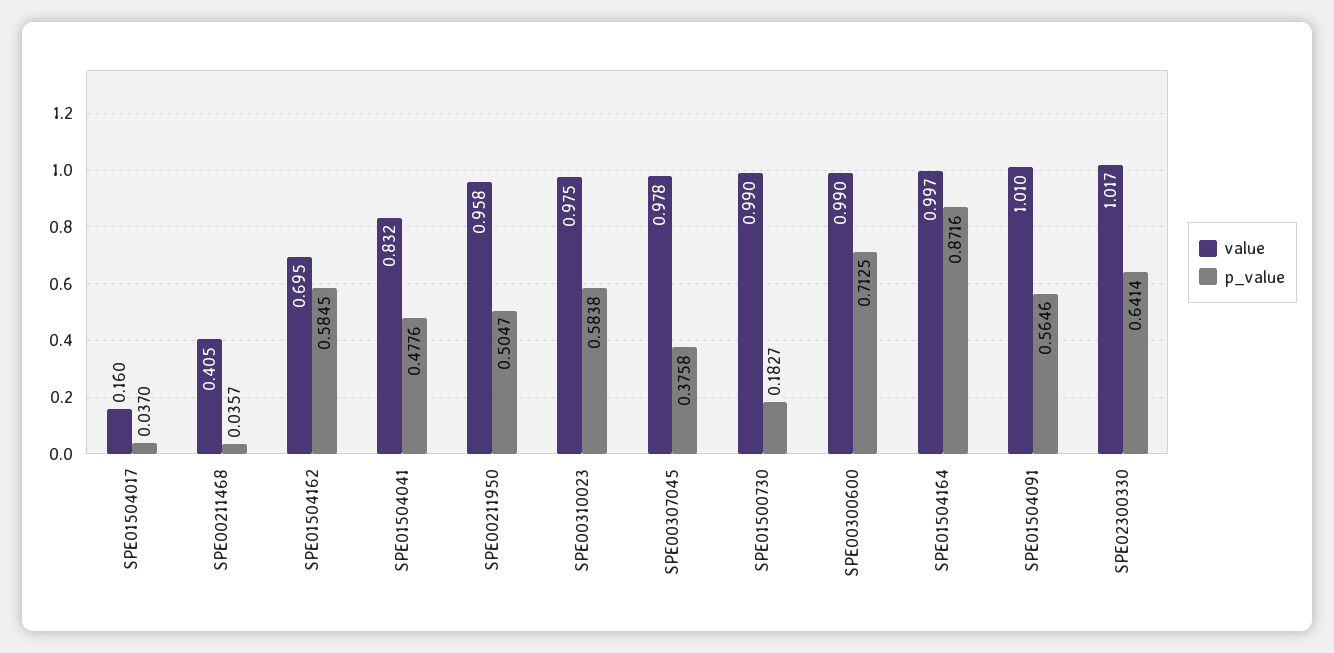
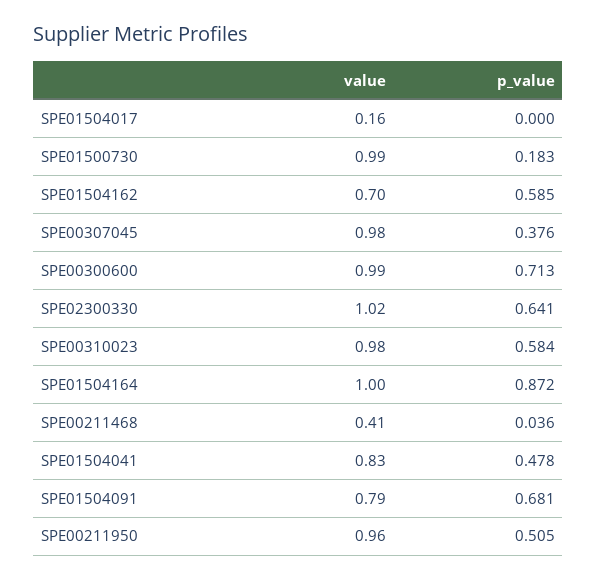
  {
    "value": {
      "SPE01504017": 0.16,
      "SPE00211468": 0.405,
      "SPE01504162": 0.695,
      "SPE01504041": 0.832,
      "SPE00211950": 0.958,
      "SPE00310023": 0.975,
      "SPE00307045": 0.978,
      "SPE01500730": 0.99,
      "SPE00300600": 0.99,
      "SPE01504164": 0.997,
-     "SPE01504091": 1.01,
+     "SPE01504091": 0.79,
      "SPE02300330": 1.017
    },
    "p_value": {
-     "SPE01504017": 0.037,
+     "SPE01504017": 0,
      "SPE00211468": 0.0357,
      "SPE01504162": 0.5845,
      "SPE01504041": 0.4776,
      "SPE00211950": 0.5047,
      "SPE00310023": 0.5838,
      "SPE00307045": 0.3758,
      "SPE01500730": 0.1827,
      "SPE00300600": 0.7125,
      "SPE01504164": 0.8716,
-     "SPE01504091": 0.5646,
+     "SPE01504091": 0.681,
      "SPE02300330": 0.6414
    }
  }

